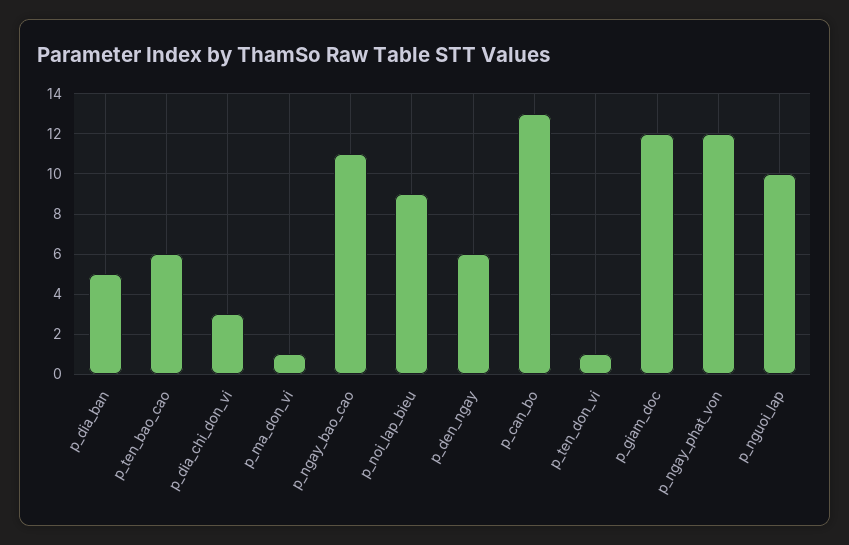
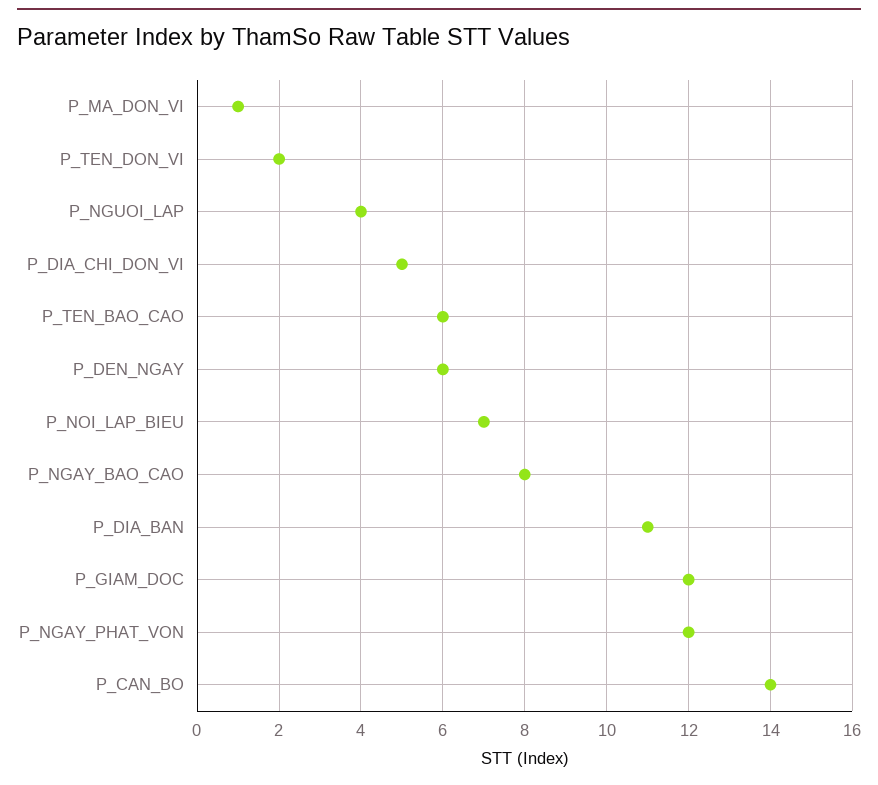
  {
-   "p_dia_ban": 5,
+   "p_dia_ban": 11,
    "p_ten_bao_cao": 6,
-   "p_dia_chi_don_vi": 3,
+   "p_dia_chi_don_vi": 5,
    "p_ma_don_vi": 1,
-   "p_ngay_bao_cao": 11,
+   "p_ngay_bao_cao": 8,
-   "p_noi_lap_bieu": 9,
+   "p_noi_lap_bieu": 7,
    "p_den_ngay": 6,
-   "p_can_bo": 13,
+   "p_can_bo": 14,
-   "p_ten_don_vi": 1,
+   "p_ten_don_vi": 2,
    "p_giam_doc": 12,
    "p_ngay_phat_von": 12,
-   "p_nguoi_lap": 10
+   "p_nguoi_lap": 4
  }

